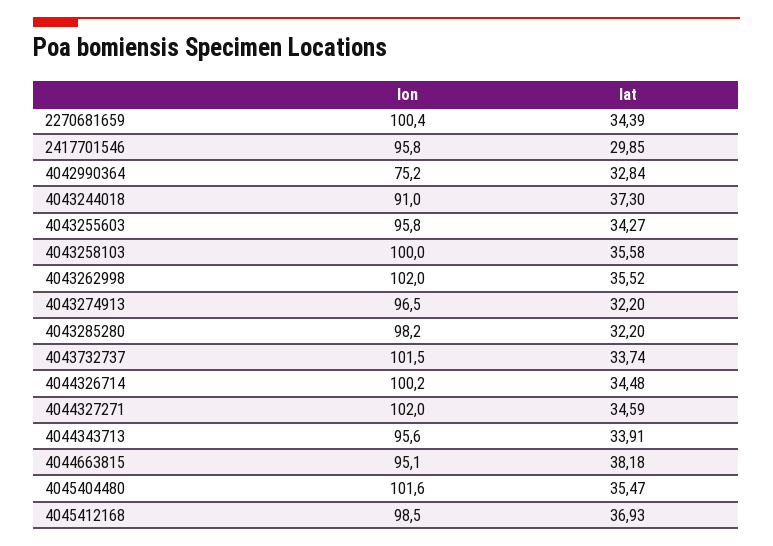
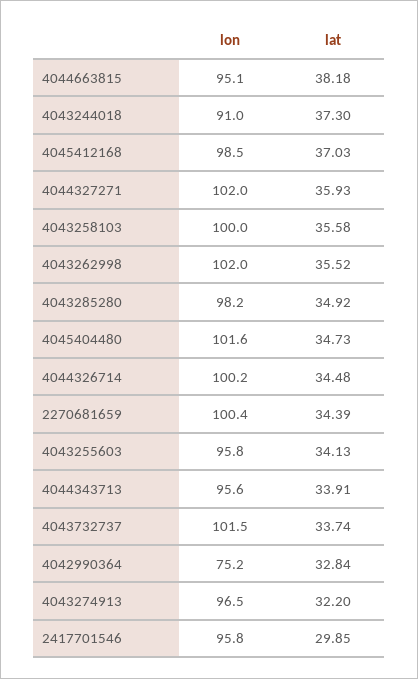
  {
    "lon": {
      "2270681659": 100.4,
      "2417701546": 95.8,
      "4042990364": 75.2,
      "4043244018": 91,
      "4043255603": 95.8,
      "4043258103": 100,
      "4043262998": 102,
      "4043274913": 96.5,
      "4043285280": 98.2,
      "4043732737": 101.5,
      "4044326714": 100.2,
      "4044327271": 102,
      "4044343713": 95.6,
      "4044663815": 95.1,
      "4045404480": 101.6,
      "4045412168": 98.5
    },
    "lat": {
      "2270681659": 34.39,
      "2417701546": 29.85,
      "4042990364": 32.84,
      "4043244018": 37.3,
-     "4043255603": 34.27,
+     "4043255603": 34.13,
      "4043258103": 35.58,
      "4043262998": 35.52,
      "4043274913": 32.2,
-     "4043285280": 32.2,
+     "4043285280": 34.92,
      "4043732737": 33.74,
      "4044326714": 34.48,
-     "4044327271": 34.59,
+     "4044327271": 35.93,
      "4044343713": 33.91,
      "4044663815": 38.18,
-     "4045404480": 35.47,
+     "4045404480": 34.73,
-     "4045412168": 36.93
+     "4045412168": 37.03
    }
  }

